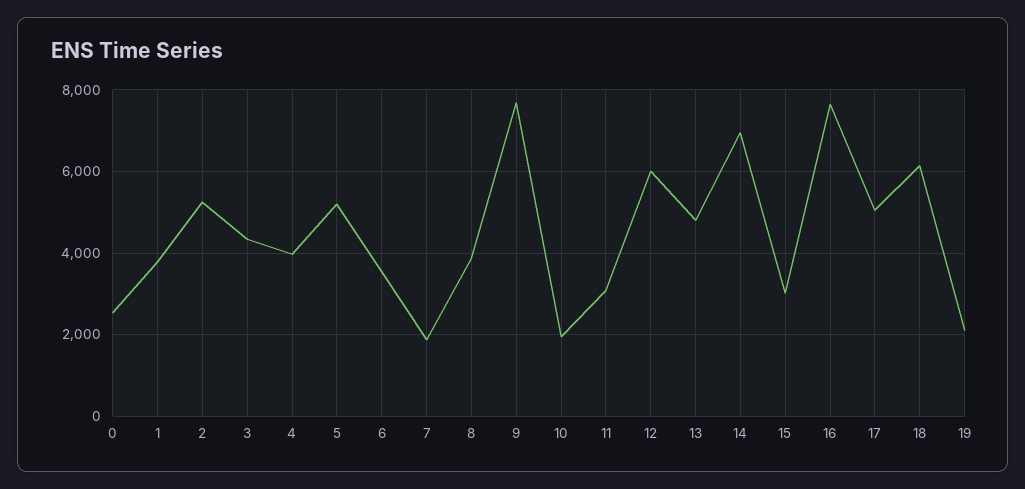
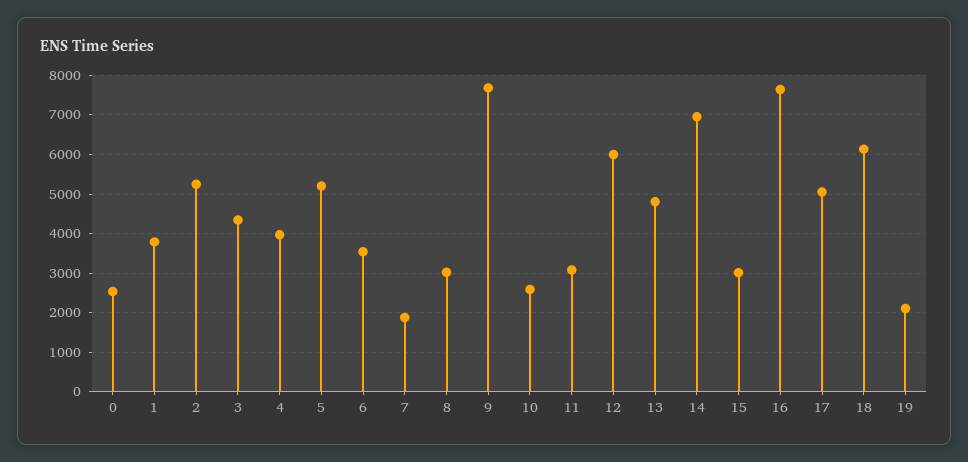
  {
    "0": 2600,
    "1": 3800,
    "2": 5200,
    "3": 4400,
    "4": 4000,
    "5": 5200,
    "6": 3600,
    "7": 1800,
-   "8": 3800,
+   "8": 3000,
    "9": 7600,
-   "10": 2000,
+   "10": 2600,
    "11": 3000,
    "12": 6000,
    "13": 4800,
    "14": 7000,
    "15": 3000,
    "16": 7600,
    "17": 5000,
    "18": 6200,
    "19": 2200
  }

